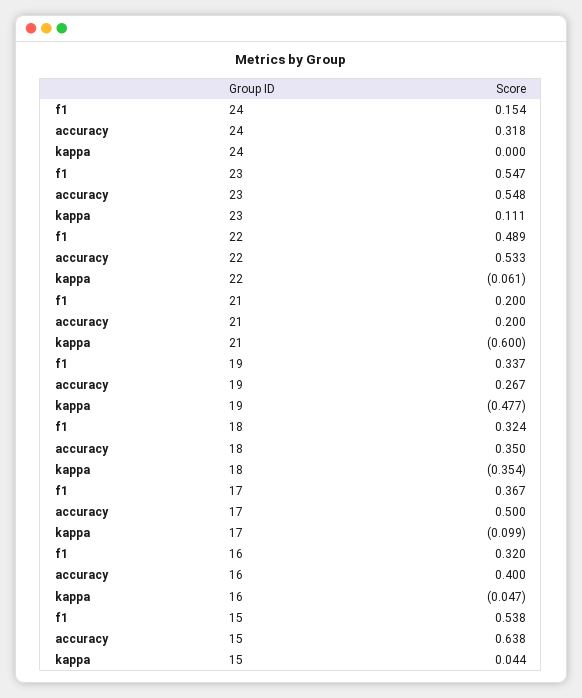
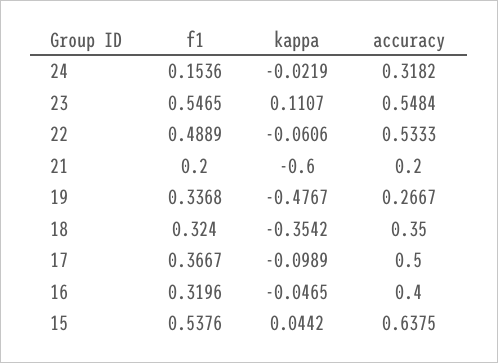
  {
    "f1": {
      "24": 0.1536,
      "23": 0.5465,
      "22": 0.4889,
      "21": 0.2,
      "19": 0.3368,
      "18": 0.324,
      "17": 0.3667,
      "16": 0.3196,
      "15": 0.5376
    },
    "accuracy": {
      "24": 0.3182,
      "23": 0.5484,
      "22": 0.5333,
      "21": 0.2,
      "19": 0.2667,
      "18": 0.35,
      "17": 0.5,
      "16": 0.4,
      "15": 0.6375
    },
    "kappa": {
-     "24": 0,
+     "24": -0.0219,
      "23": 0.1107,
      "22": -0.0606,
      "21": -0.6,
      "19": -0.4767,
      "18": -0.3542,
      "17": -0.0989,
      "16": -0.0465,
      "15": 0.0442
    }
  }

